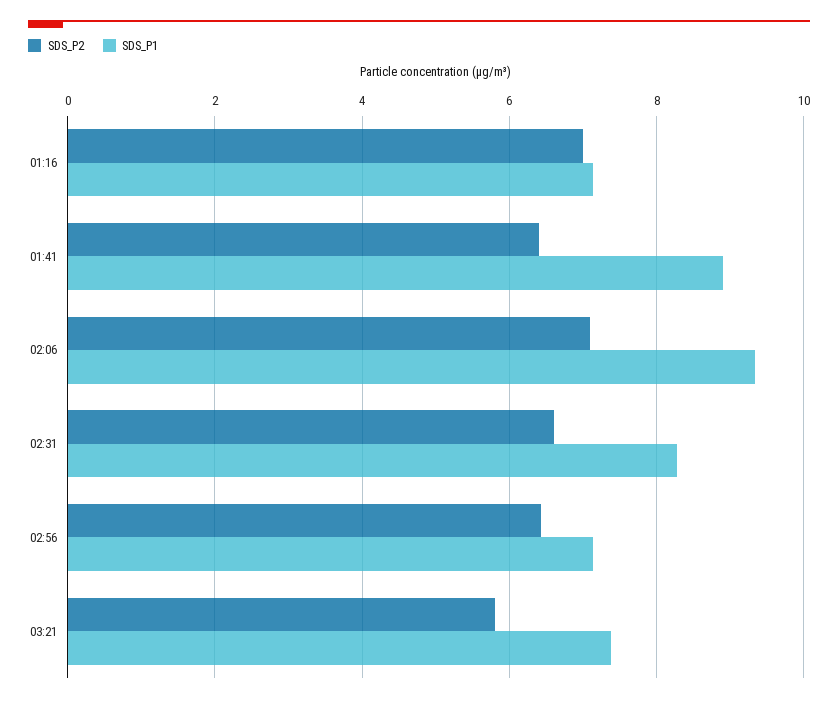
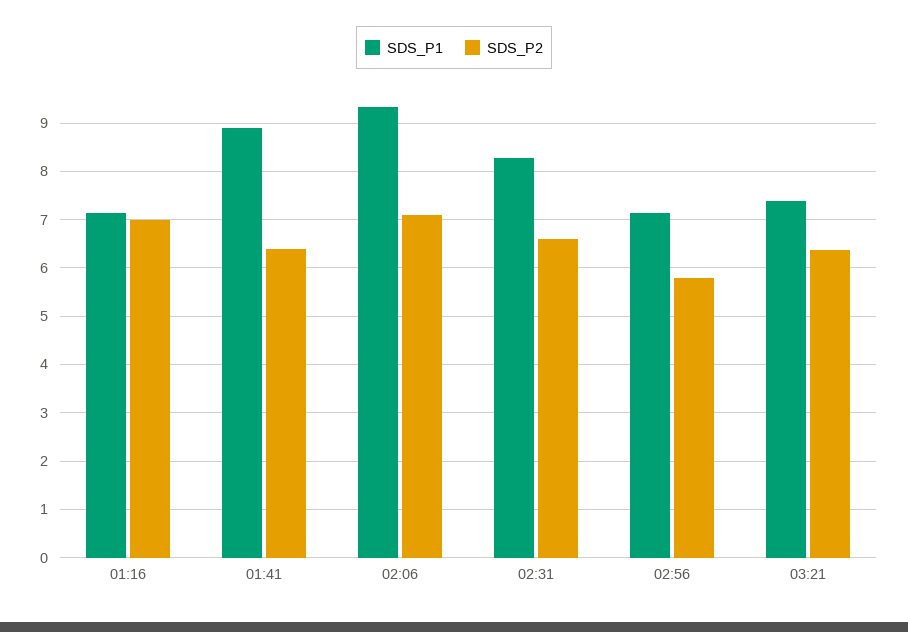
  {
    "SDS_P2": {
      "01:16": 7,
      "01:41": 6.4,
      "02:06": 7.2,
      "02:31": 6.6,
-     "02:56": 6.4,
+     "02:56": 5.8,
-     "03:21": 5.8
+     "03:21": 6.4
    },
    "SDS_P1": {
      "01:16": 7.2,
      "01:41": 9,
      "02:06": 9.4,
      "02:31": 8.2,
      "02:56": 7.2,
      "03:21": 7.4
    }
  }

